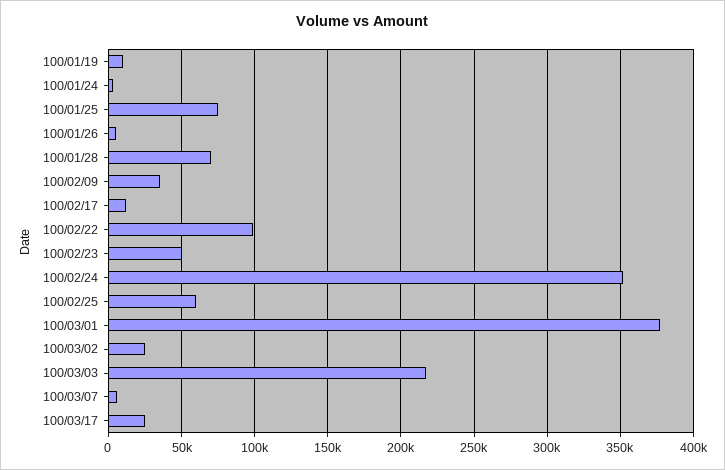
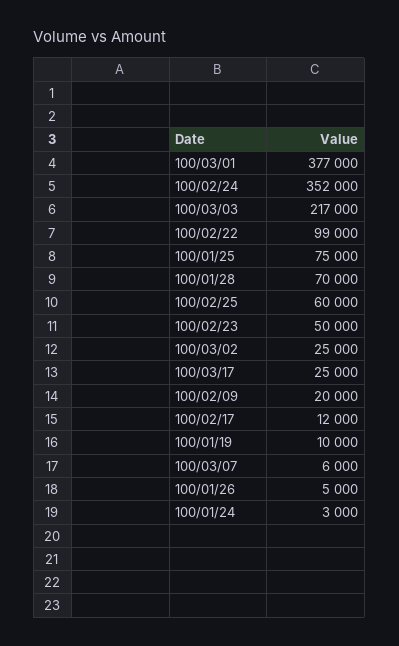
  {
    "100/01/19": 10000,
    "100/01/24": 3000,
    "100/01/25": 75000,
    "100/01/26": 5000,
    "100/01/28": 70000,
-   "100/02/09": 35000,
+   "100/02/09": 20000,
    "100/02/17": 12000,
    "100/02/22": 99000,
    "100/02/23": 50000,
    "100/02/24": 352000,
    "100/02/25": 60000,
    "100/03/01": 377000,
    "100/03/02": 25000,
    "100/03/03": 217000,
    "100/03/07": 6000,
    "100/03/17": 25000
  }

